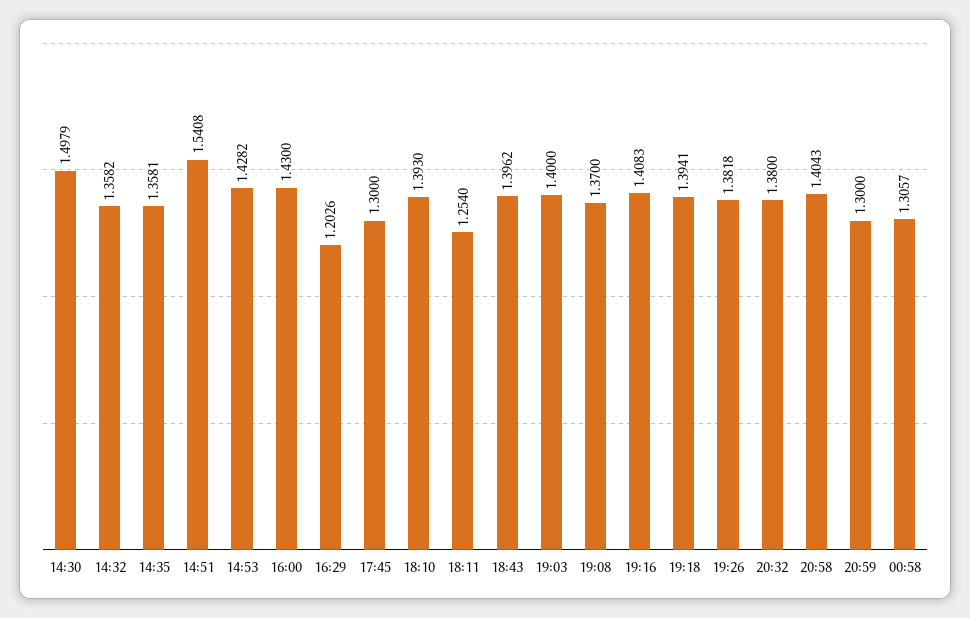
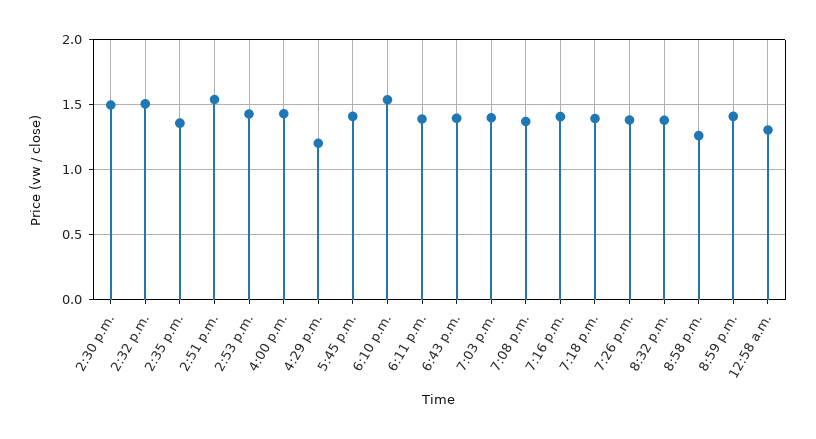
  {
    "14:30": 1.4979,
-   "14:32": 1.3582,
+   "14:32": 1.5,
    "14:35": 1.3581,
    "14:51": 1.5408,
    "14:53": 1.4282,
    "16:00": 1.43,
    "16:29": 1.2026,
-   "17:45": 1.3,
+   "17:45": 1.4,
-   "18:10": 1.393,
+   "18:10": 1.55,
-   "18:11": 1.254,
+   "18:11": 1.4,
    "18:43": 1.3962,
    "19:03": 1.4,
    "19:08": 1.37,
    "19:16": 1.4083,
    "19:18": 1.3941,
    "19:26": 1.3818,
    "20:32": 1.38,
-   "20:58": 1.4043,
+   "20:58": 1.25,
-   "20:59": 1.3,
+   "20:59": 1.4,
    "00:58": 1.3057
  }

